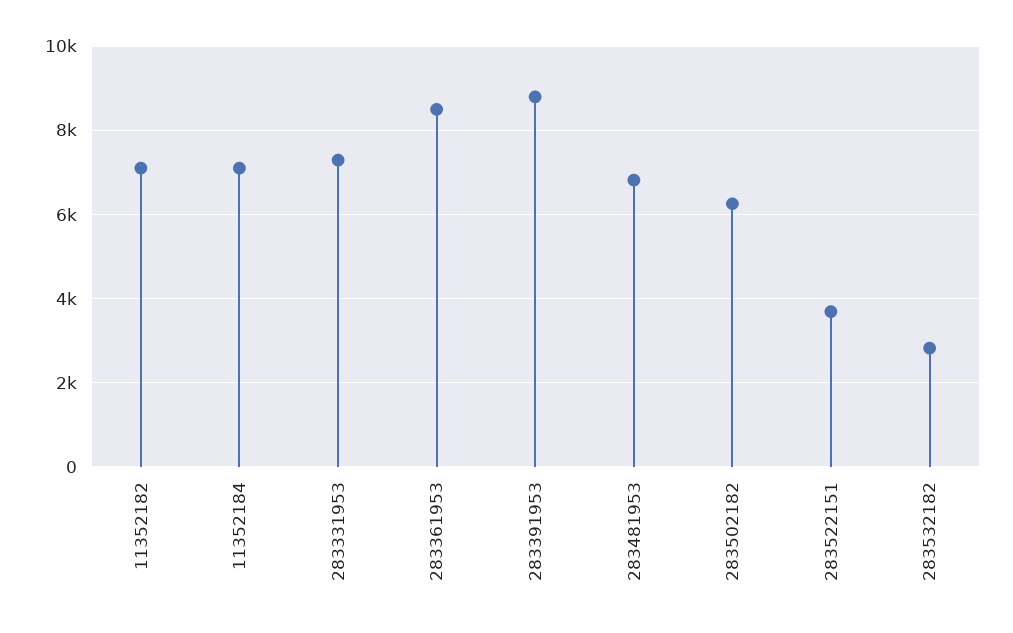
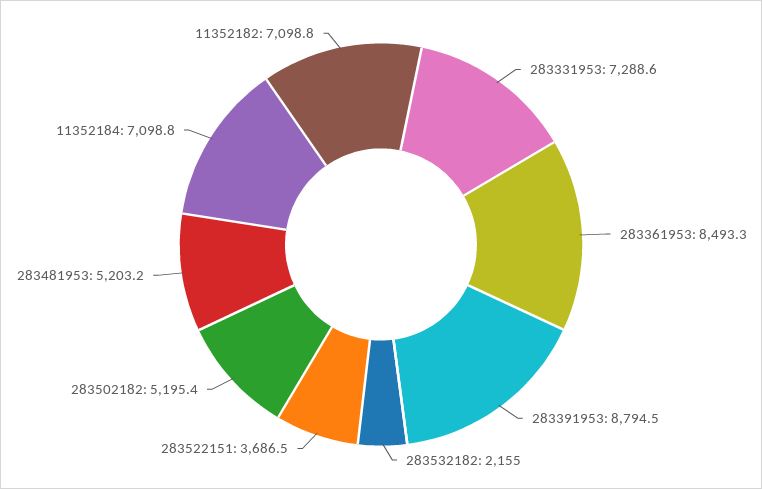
  {
    "11352182": 7098.8,
    "11352184": 7098.8,
    "283331953": 7288.6,
    "283361953": 8493.3,
    "283391953": 8794.5,
-   "283481953": 6800,
+   "283481953": 5203.2,
-   "283502182": 6200,
+   "283502182": 5195.4,
    "283522151": 3686.5,
-   "283532182": 2800
+   "283532182": 2155
  }

